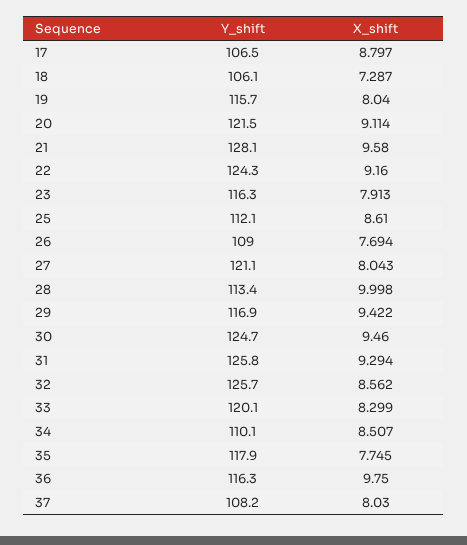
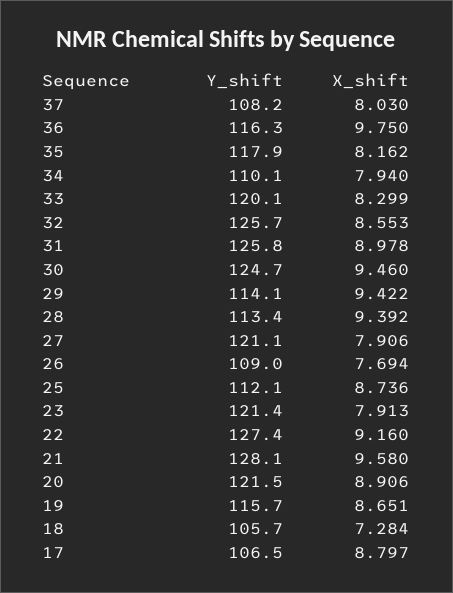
  {
    "Y_shift": {
      "17": 106.5,
-     "18": 106.1,
+     "18": 105.7,
      "19": 115.7,
      "20": 121.5,
      "21": 128.1,
-     "22": 124.3,
+     "22": 127.4,
-     "23": 116.3,
+     "23": 121.4,
      "25": 112.1,
      "26": 109,
      "27": 121.1,
      "28": 113.4,
-     "29": 116.9,
+     "29": 114.1,
      "30": 124.7,
      "31": 125.8,
      "32": 125.7,
      "33": 120.1,
      "34": 110.1,
      "35": 117.9,
      "36": 116.3,
      "37": 108.2
    },
    "X_shift": {
      "17": 8.797,
-     "18": 7.287,
+     "18": 7.284,
-     "19": 8.04,
+     "19": 8.651,
-     "20": 9.114,
+     "20": 8.906,
      "21": 9.58,
      "22": 9.16,
      "23": 7.913,
-     "25": 8.61,
+     "25": 8.736,
      "26": 7.694,
-     "27": 8.043,
+     "27": 7.906,
-     "28": 9.998,
+     "28": 9.392,
      "29": 9.422,
      "30": 9.46,
-     "31": 9.294,
+     "31": 8.978,
-     "32": 8.562,
+     "32": 8.553,
      "33": 8.299,
-     "34": 8.507,
+     "34": 7.94,
-     "35": 7.745,
+     "35": 8.162,
      "36": 9.75,
      "37": 8.03
    }
  }

